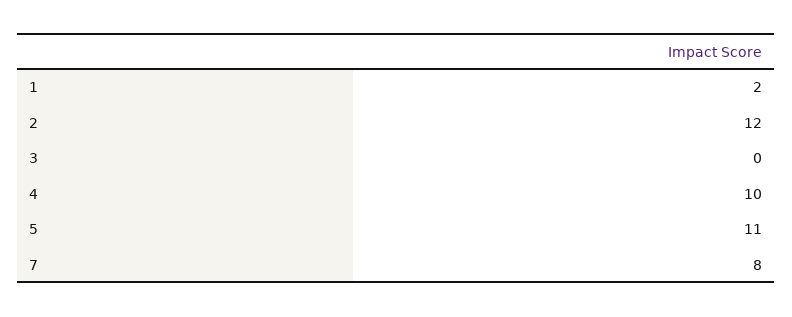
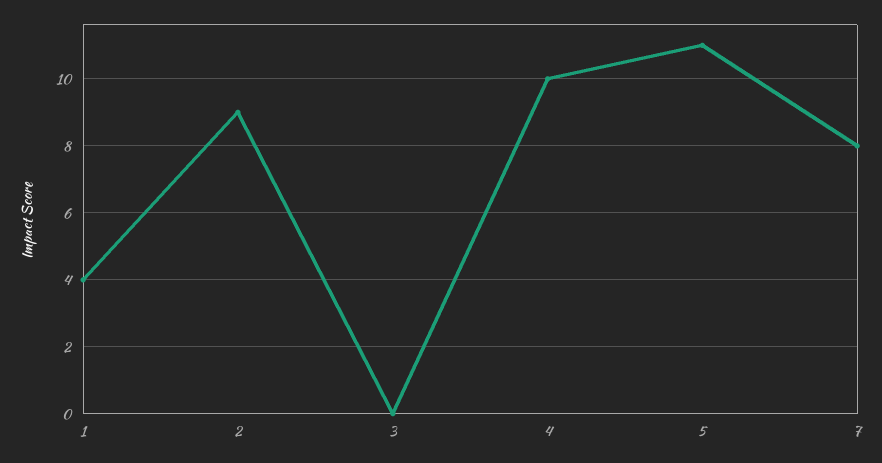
  {
-   "1": 2,
+   "1": 4,
-   "2": 12,
+   "2": 9,
    "3": 0,
    "4": 10,
    "5": 11,
    "7": 8
  }

